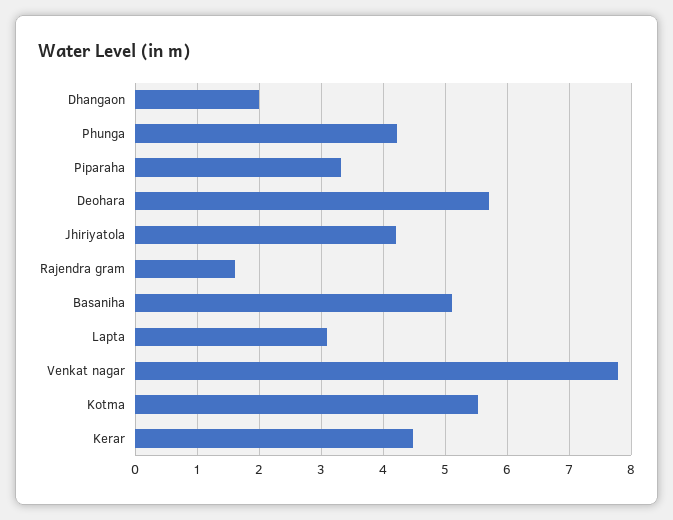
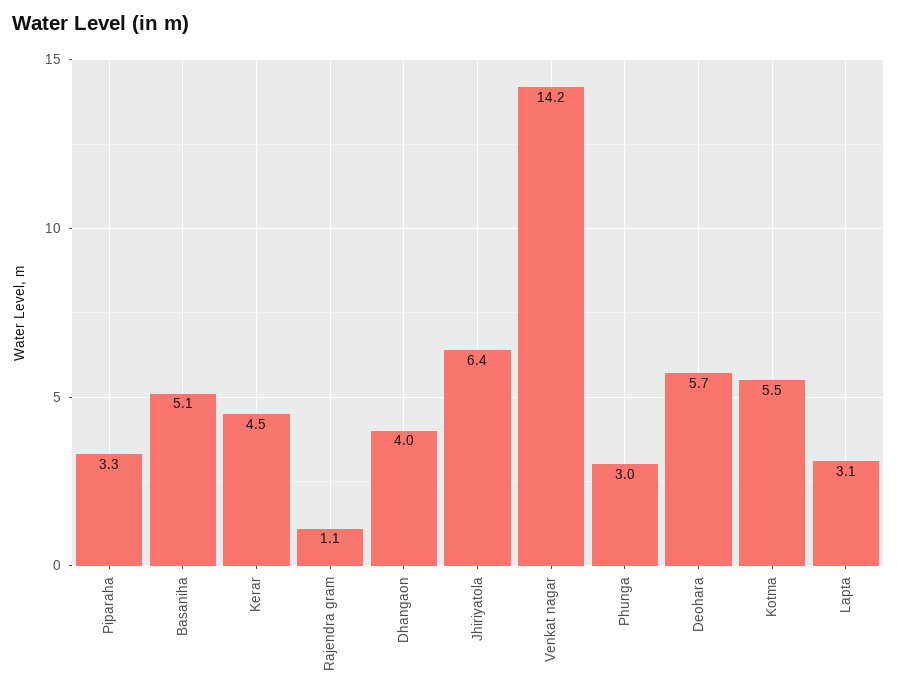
  {
-   "Dhangaon": 2,
+   "Dhangaon": 4,
-   "Phunga": 4.2,
+   "Phunga": 3,
    "Piparaha": 3.3,
    "Deohara": 5.7,
-   "Jhiriyatola": 4.2,
+   "Jhiriyatola": 6.4,
-   "Rajendra gram": 1.6,
+   "Rajendra gram": 1.1,
    "Basaniha": 5.1,
    "Lapta": 3.1,
-   "Venkat nagar": 7.8,
+   "Venkat nagar": 14.2,
    "Kotma": 5.5,
    "Kerar": 4.5
  }

